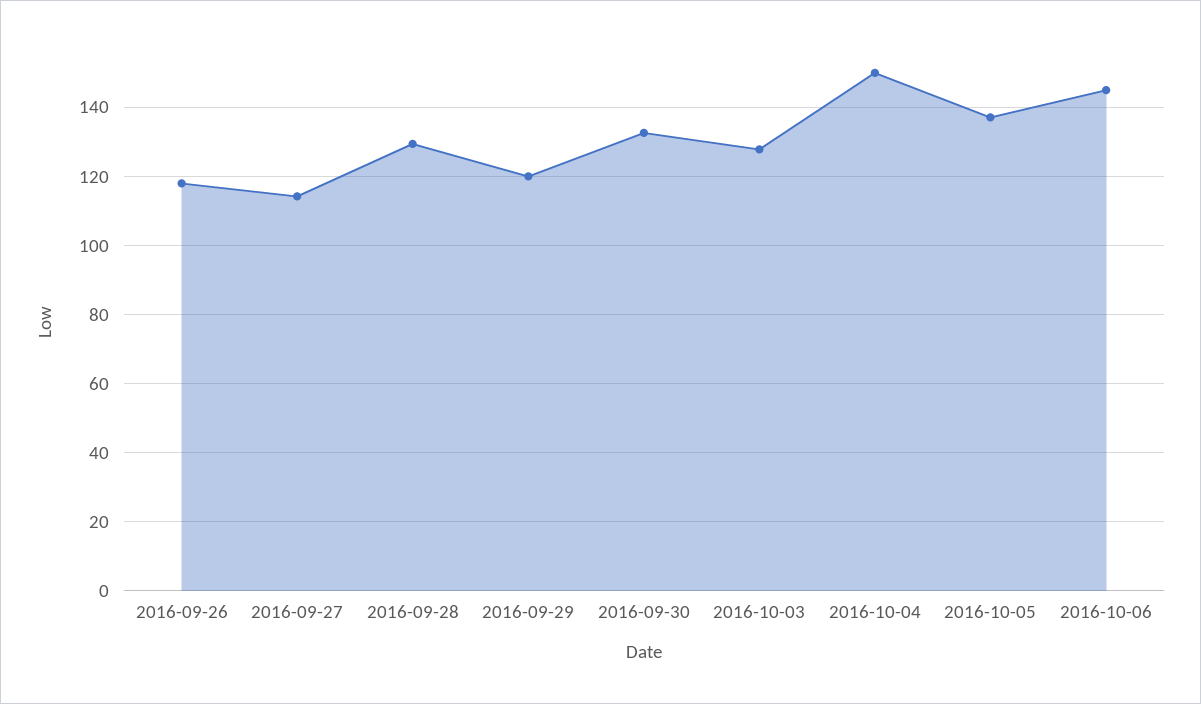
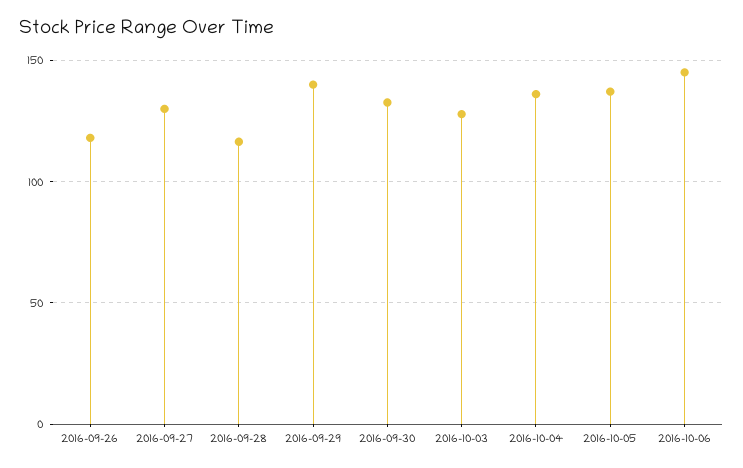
  {
    "2016-09-26": 118,
-   "2016-09-27": 114,
+   "2016-09-27": 130,
-   "2016-09-28": 130,
+   "2016-09-28": 115,
-   "2016-09-29": 120,
+   "2016-09-29": 140,
    "2016-09-30": 132,
    "2016-10-03": 128,
-   "2016-10-04": 150,
+   "2016-10-04": 135,
    "2016-10-05": 138,
    "2016-10-06": 146
  }

